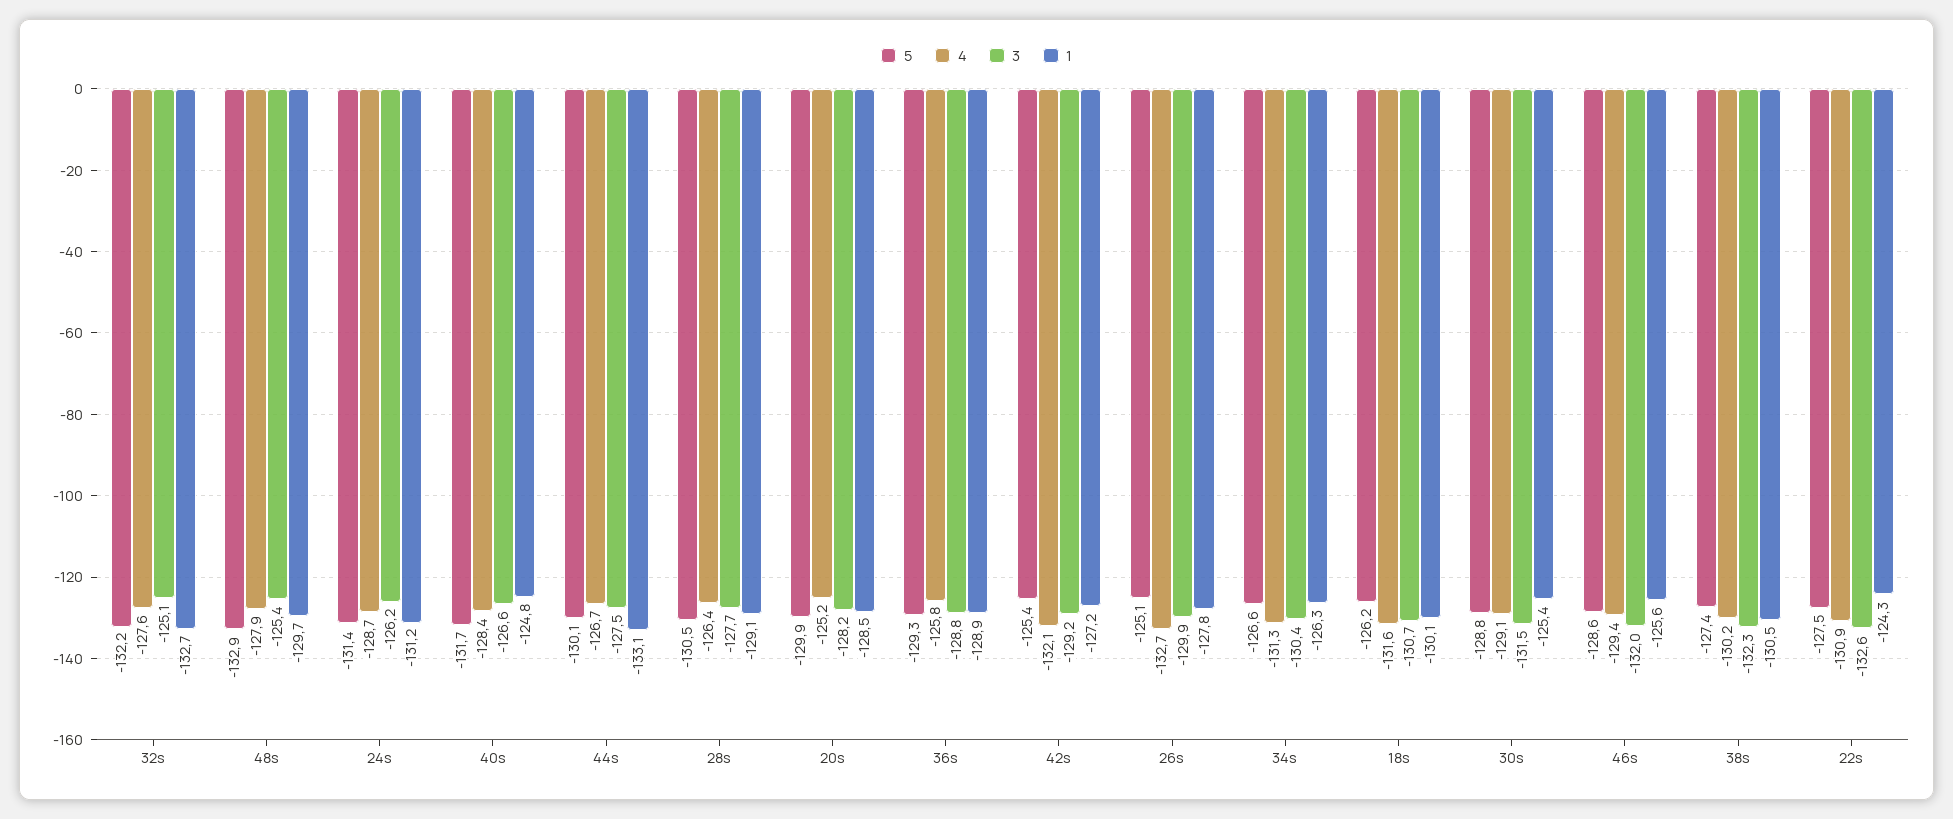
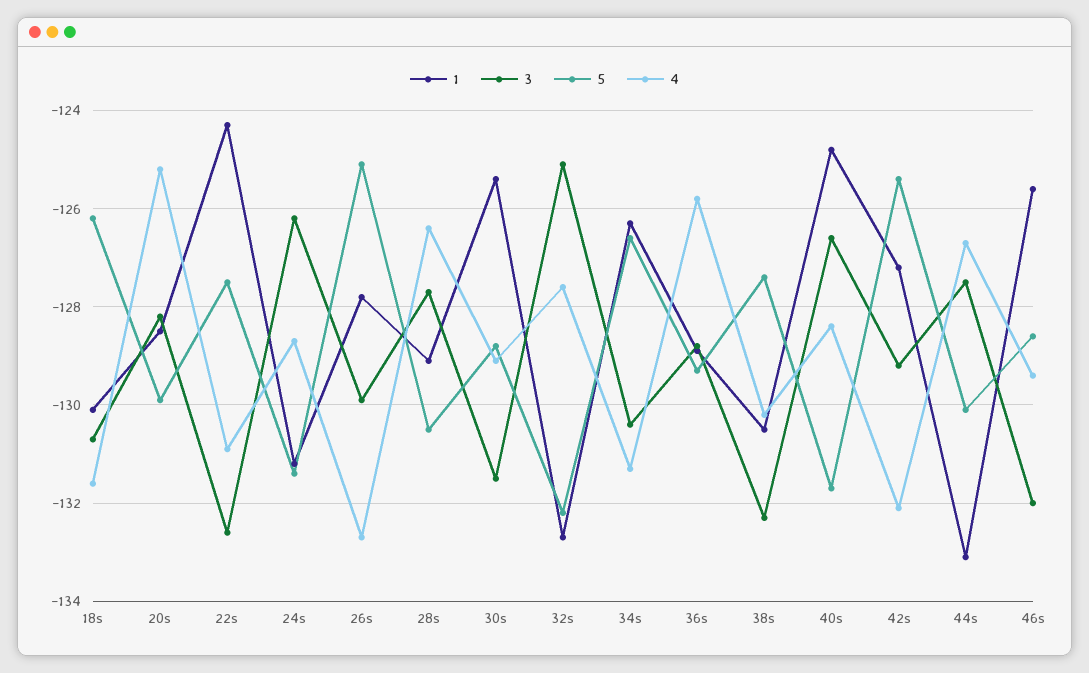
  {
    "5": {
      "32s": -132.2,
-     "48s": -132.9,
      "24s": -131.4,
      "40s": -131.7,
      "44s": -130.1,
      "28s": -130.5,
      "20s": -129.9,
      "36s": -129.3,
      "42s": -125.4,
      "26s": -125.1,
      "34s": -126.6,
      "18s": -126.2,
      "30s": -128.8,
      "46s": -128.6,
      "38s": -127.4,
      "22s": -127.5
    },
    "4": {
      "32s": -127.6,
-     "48s": -127.9,
      "24s": -128.7,
      "40s": -128.4,
      "44s": -126.7,
      "28s": -126.4,
      "20s": -125.2,
      "36s": -125.8,
      "42s": -132.1,
      "26s": -132.7,
      "34s": -131.3,
      "18s": -131.6,
      "30s": -129.1,
      "46s": -129.4,
      "38s": -130.2,
      "22s": -130.9
    },
    "3": {
      "32s": -125.1,
-     "48s": -125.4,
      "24s": -126.2,
      "40s": -126.6,
      "44s": -127.5,
      "28s": -127.7,
      "20s": -128.2,
      "36s": -128.8,
      "42s": -129.2,
      "26s": -129.9,
      "34s": -130.4,
      "18s": -130.7,
      "30s": -131.5,
      "46s": -132,
      "38s": -132.3,
      "22s": -132.6
    },
    "1": {
      "32s": -132.7,
-     "48s": -129.7,
      "24s": -131.2,
      "40s": -124.8,
      "44s": -133.1,
      "28s": -129.1,
      "20s": -128.5,
      "36s": -128.9,
      "42s": -127.2,
      "26s": -127.8,
      "34s": -126.3,
      "18s": -130.1,
      "30s": -125.4,
      "46s": -125.6,
      "38s": -130.5,
      "22s": -124.3
    }
  }

